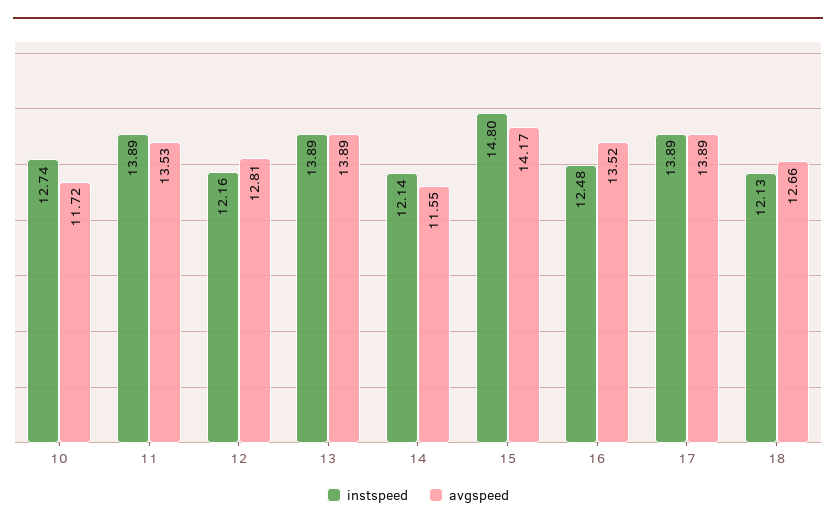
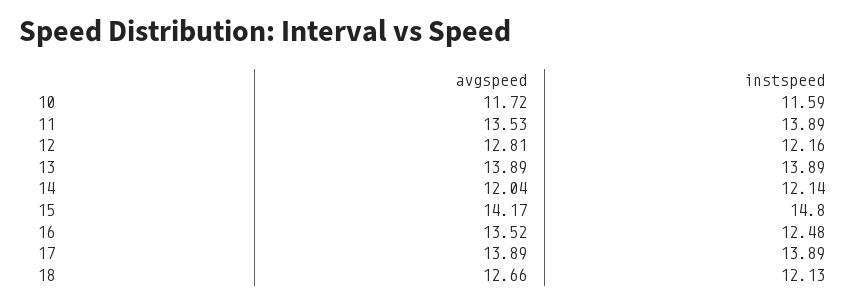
  {
    "instspeed": {
-     "10": 12.74,
+     "10": 11.59,
      "11": 13.89,
      "12": 12.16,
      "13": 13.89,
      "14": 12.14,
      "15": 14.8,
      "16": 12.48,
      "17": 13.89,
      "18": 12.13
    },
    "avgspeed": {
      "10": 11.72,
      "11": 13.53,
      "12": 12.81,
      "13": 13.89,
-     "14": 11.55,
+     "14": 12.04,
      "15": 14.17,
      "16": 13.52,
      "17": 13.89,
      "18": 12.66
    }
  }

